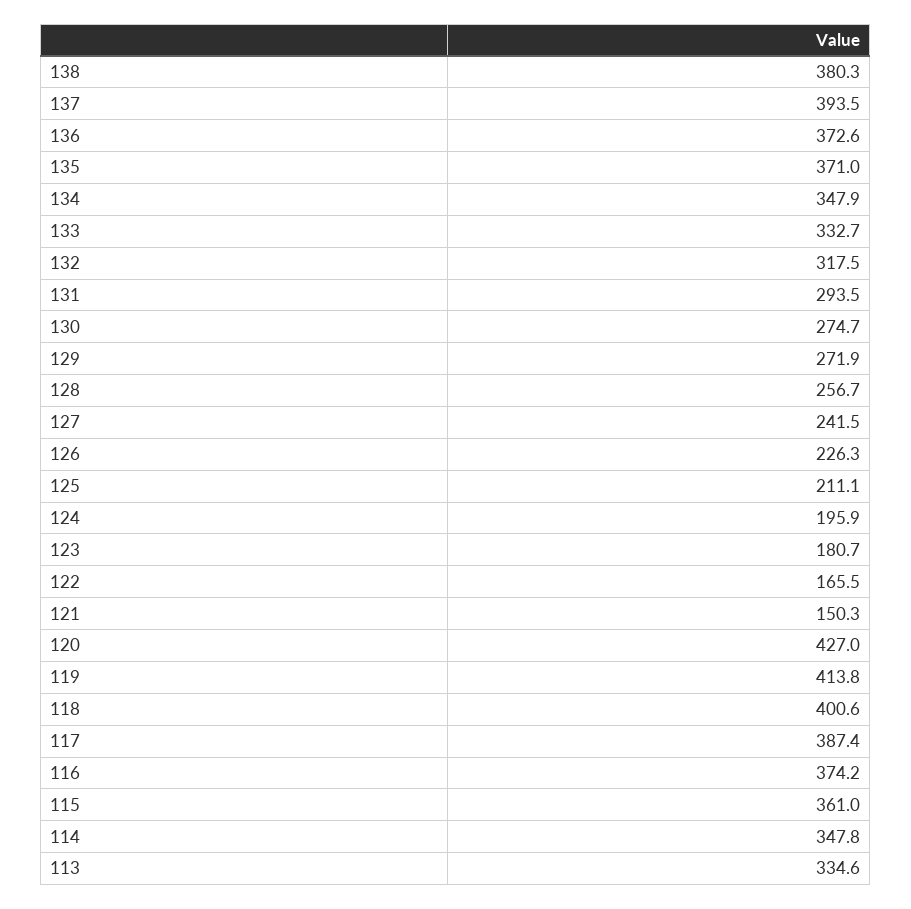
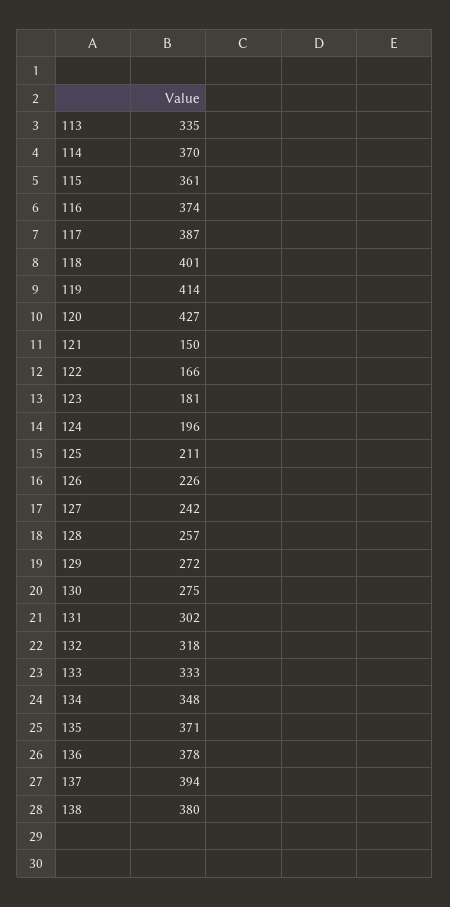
  {
    "138": 380.3,
    "137": 393.5,
-   "136": 372.6,
+   "136": 378,
    "135": 371,
    "134": 347.9,
    "133": 332.7,
    "132": 317.5,
-   "131": 293.5,
+   "131": 302,
    "130": 274.7,
    "129": 271.9,
    "128": 256.7,
    "127": 241.5,
    "126": 226.3,
    "125": 211.1,
    "124": 195.9,
    "123": 180.7,
    "122": 165.5,
    "121": 150.3,
    "120": 427,
    "119": 413.8,
    "118": 400.6,
    "117": 387.4,
    "116": 374.2,
    "115": 361,
-   "114": 347.8,
+   "114": 370,
    "113": 334.6
  }

